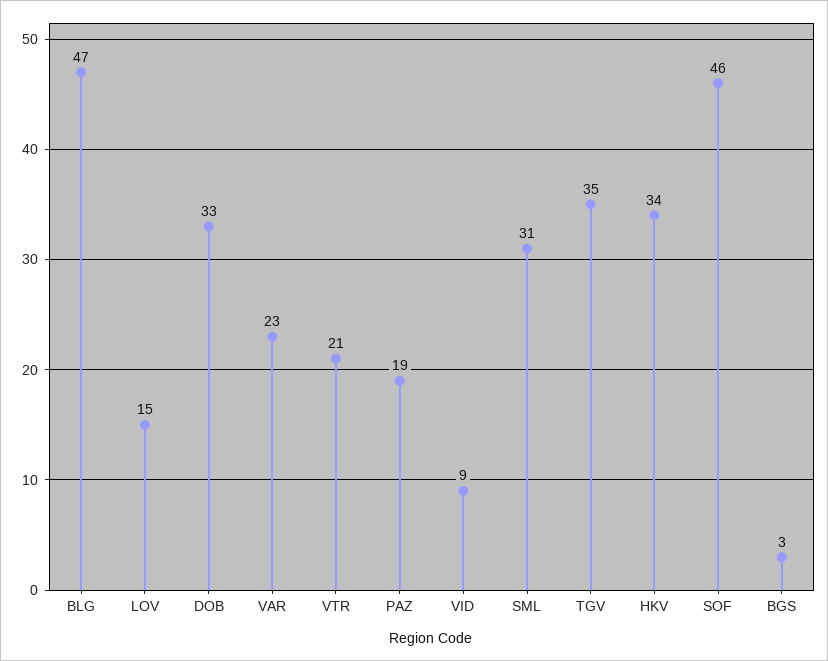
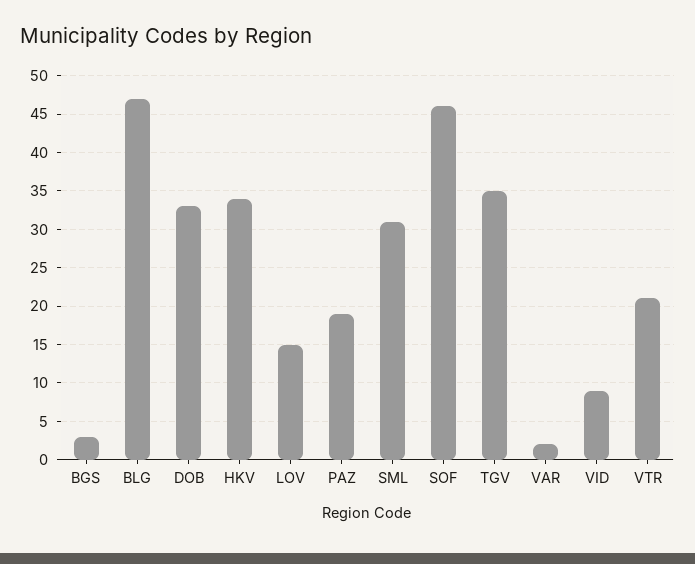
  {
    "BLG": 47,
    "LOV": 15,
    "DOB": 33,
-   "VAR": 23,
+   "VAR": 2,
    "VTR": 21,
    "PAZ": 19,
    "VID": 9,
    "SML": 31,
    "TGV": 35,
    "HKV": 34,
    "SOF": 46,
    "BGS": 3
  }

